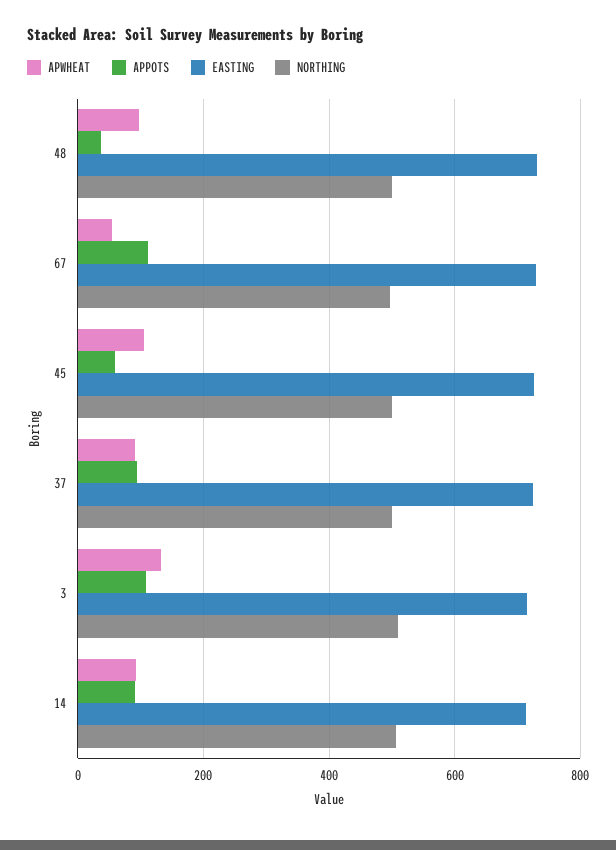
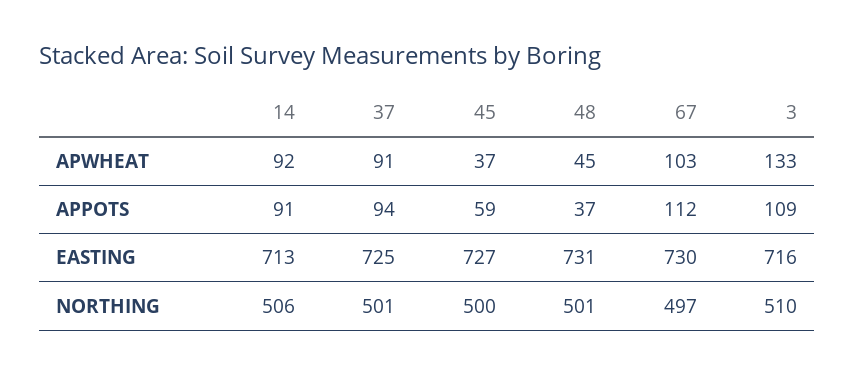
  {
    "APWHEAT": {
-     "48": 100,
+     "48": 45,
-     "67": 60,
+     "67": 103,
-     "45": 100,
+     "45": 37,
      "37": 91,
      "3": 133,
      "14": 92
    },
    "APPOTS": {
      "48": 37,
      "67": 112,
      "45": 59,
      "37": 94,
      "3": 109,
      "14": 91
    },
    "EASTING": {
      "48": 731,
      "67": 730,
      "45": 727,
      "37": 725,
      "3": 716,
      "14": 713
    },
    "NORTHING": {
      "48": 501,
      "67": 497,
      "45": 500,
      "37": 501,
      "3": 510,
      "14": 506
    }
  }

